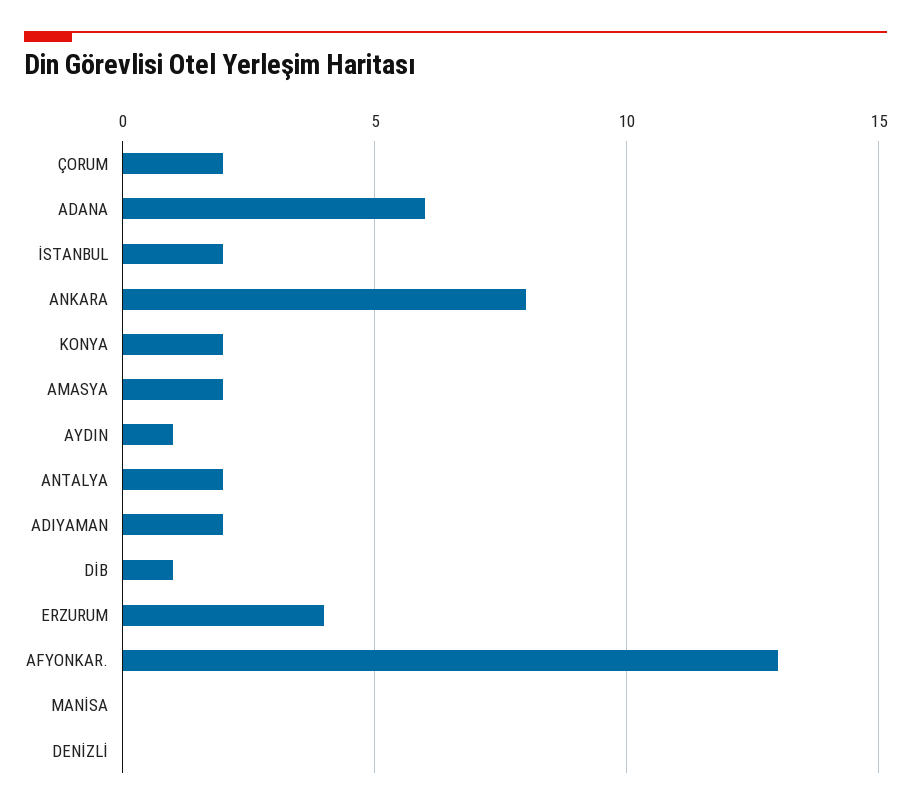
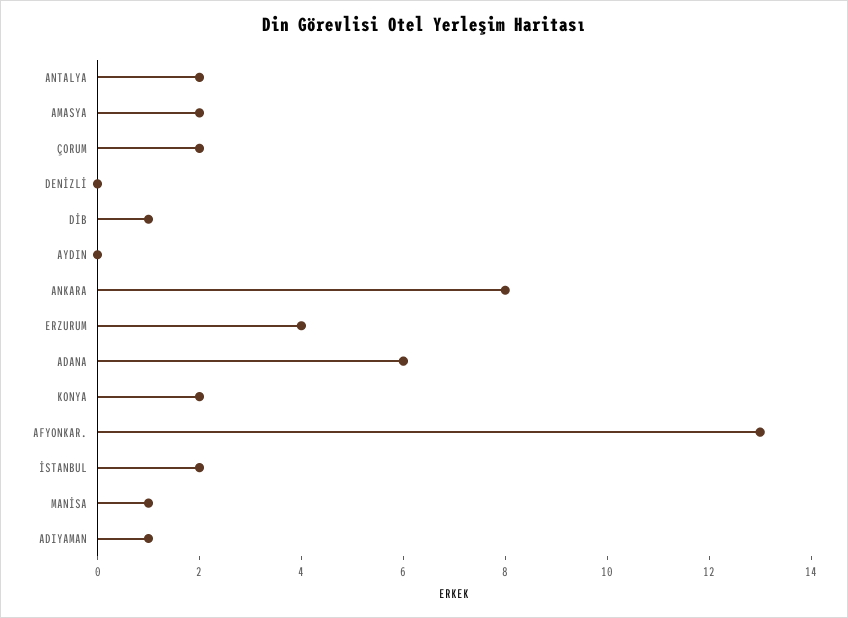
  {
    "ÇORUM": 2,
    "ADANA": 6,
    "İSTANBUL": 2,
    "ANKARA": 8,
    "KONYA": 2,
    "AMASYA": 2,
-   "AYDIN": 1,
+   "AYDIN": 0,
    "ANTALYA": 2,
-   "ADIYAMAN": 2,
+   "ADIYAMAN": 1,
    "DİB": 1,
    "ERZURUM": 4,
    "AFYONKAR.": 13,
-   "MANİSA": 0,
+   "MANİSA": 1,
    "DENİZLİ": 0
  }

